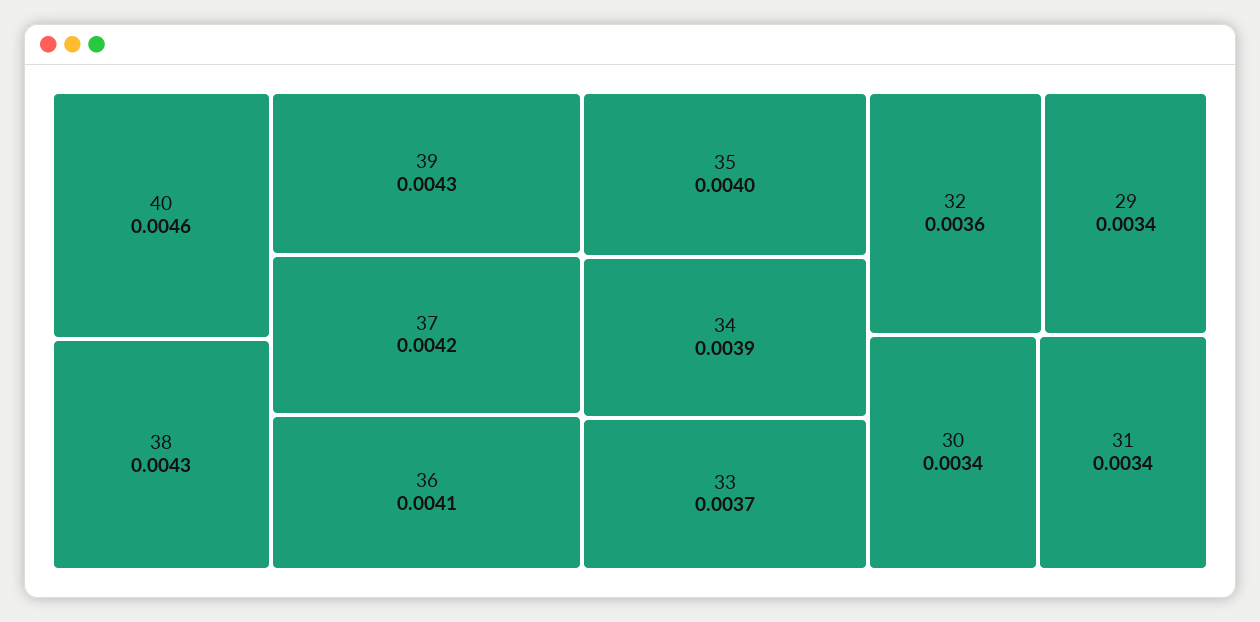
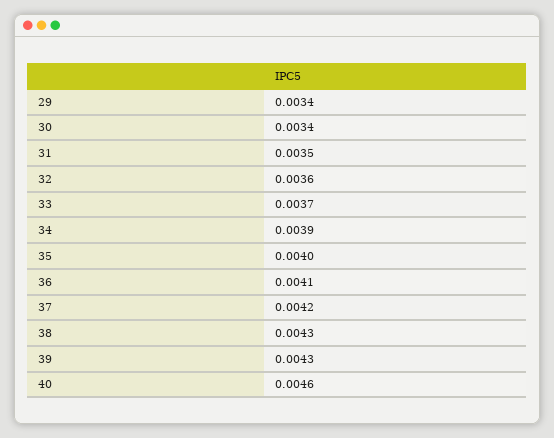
  {
    "40": 0.0046,
    "38": 0.0043,
    "39": 0.0043,
    "37": 0.0042,
    "36": 0.0041,
    "35": 0.004,
    "34": 0.0039,
    "33": 0.0037,
    "32": 0.0036,
    "29": 0.0034,
    "30": 0.0034,
-   "31": 0.0034
+   "31": 0.0035
  }

